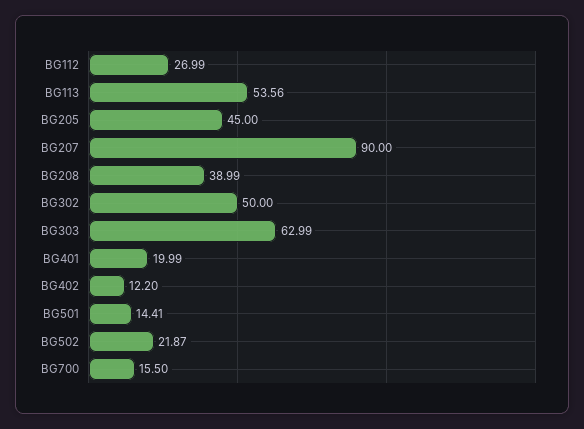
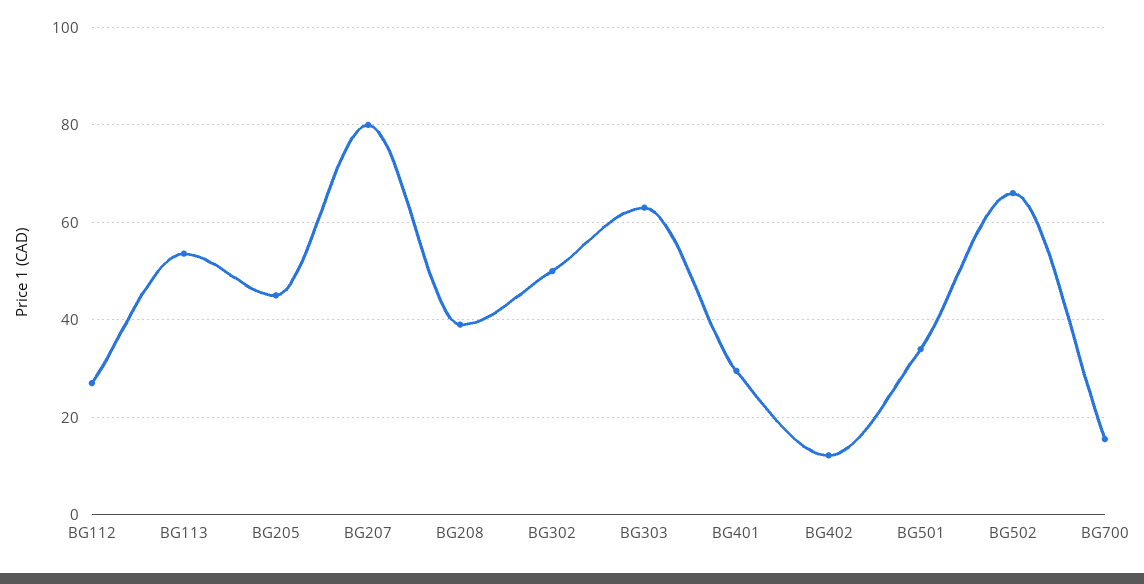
  {
    "BG112": 26.99,
    "BG113": 53.56,
    "BG205": 45,
-   "BG207": 90,
+   "BG207": 80,
    "BG208": 38.99,
    "BG302": 50,
    "BG303": 62.99,
-   "BG401": 19.99,
+   "BG401": 30,
    "BG402": 12.2,
-   "BG501": 14.41,
+   "BG501": 34,
-   "BG502": 21.87,
+   "BG502": 66,
    "BG700": 15.5
  }

